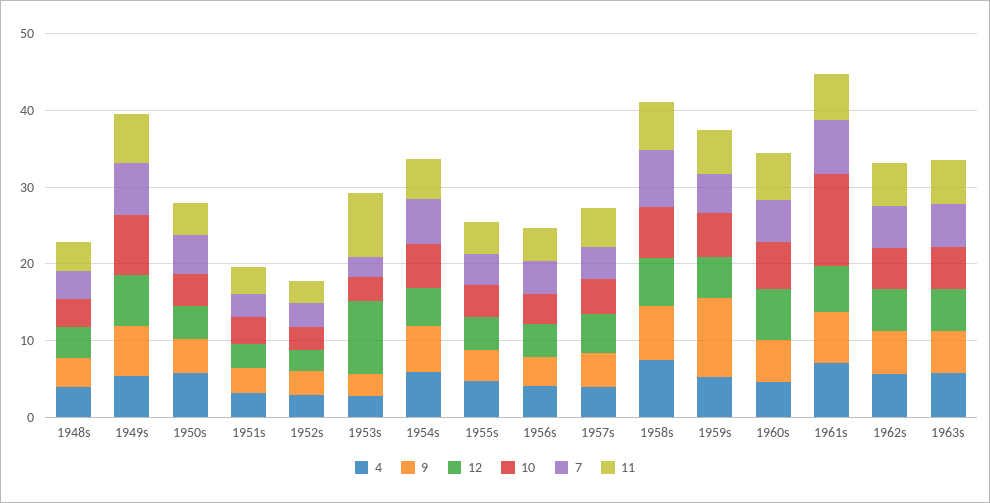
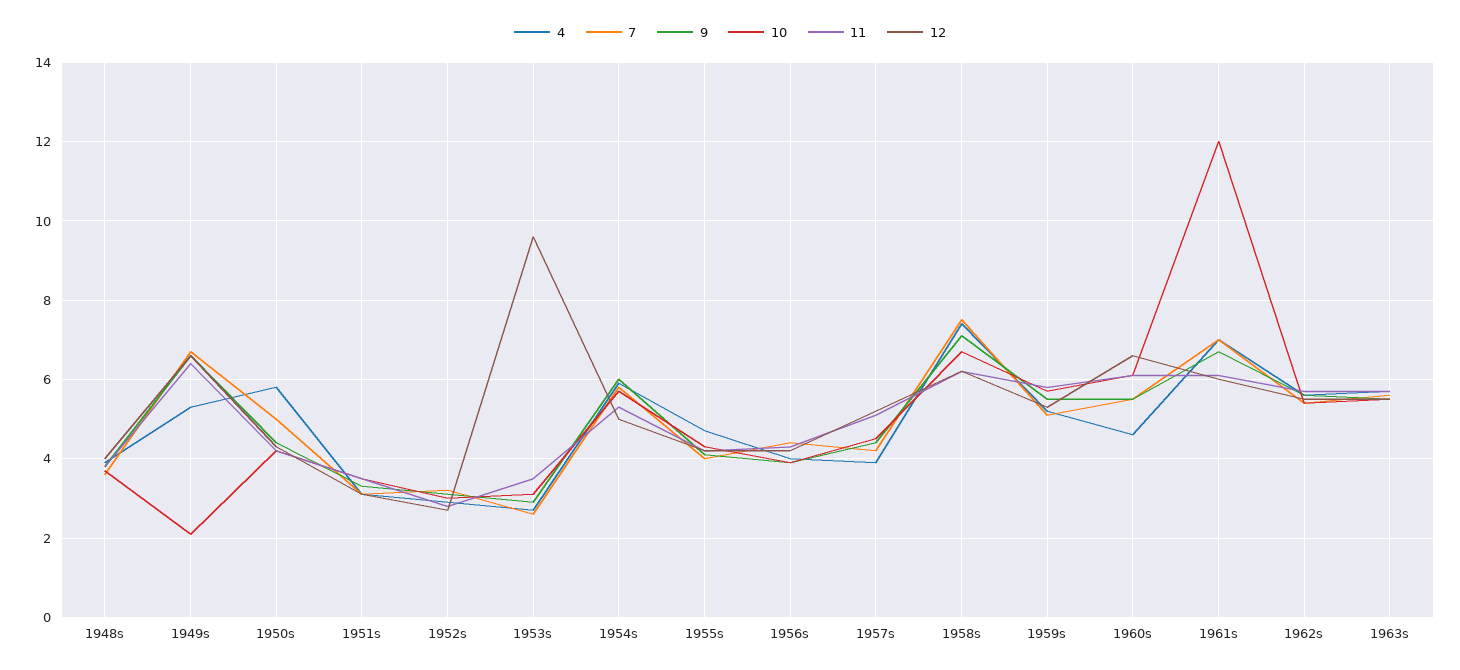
  {
    "4": {
      "1948s": 4,
      "1949s": 5.5,
      "1950s": 6,
      "1951s": 3,
      "1952s": 3,
      "1953s": 2.5,
      "1954s": 6,
      "1955s": 4.5,
      "1956s": 4,
      "1957s": 4,
      "1958s": 7.5,
      "1959s": 5,
      "1960s": 4.5,
      "1961s": 7,
      "1962s": 5.5,
      "1963s": 5.5
    },
    "9": {
      "1948s": 4,
      "1949s": 6.5,
      "1950s": 4.5,
      "1951s": 3.5,
      "1952s": 3,
      "1953s": 3,
      "1954s": 6,
      "1955s": 4,
      "1956s": 4,
      "1957s": 4.5,
      "1958s": 7,
-     "1959s": 10,
+     "1959s": 5.5,
      "1960s": 5.5,
      "1961s": 6.5,
      "1962s": 5.5,
      "1963s": 5.5
    },
    "12": {
      "1948s": 4,
      "1949s": 6.5,
      "1950s": 4.5,
      "1951s": 3,
      "1952s": 2.5,
      "1953s": 9.5,
      "1954s": 5,
      "1955s": 4,
      "1956s": 4,
      "1957s": 5,
      "1958s": 6,
      "1959s": 5.5,
      "1960s": 6.5,
      "1961s": 6,
      "1962s": 5.5,
      "1963s": 5.5
    },
    "10": {
      "1948s": 3.5,
-     "1949s": 8,
+     "1949s": 2,
      "1950s": 4,
      "1951s": 3.5,
      "1952s": 3,
      "1953s": 3,
      "1954s": 5.5,
      "1955s": 4.5,
      "1956s": 4,
      "1957s": 4.5,
      "1958s": 6.5,
      "1959s": 5.5,
      "1960s": 6,
      "1961s": 12,
      "1962s": 5.5,
      "1963s": 5.5
    },
    "7": {
      "1948s": 3.5,
      "1949s": 6.5,
      "1950s": 5,
      "1951s": 3,
      "1952s": 3,
      "1953s": 2.5,
      "1954s": 6,
      "1955s": 4,
      "1956s": 4.5,
      "1957s": 4,
      "1958s": 7.5,
      "1959s": 5,
      "1960s": 5.5,
      "1961s": 7,
      "1962s": 5.5,
      "1963s": 5.5
    },
    "11": {
      "1948s": 4,
      "1949s": 6.5,
      "1950s": 4,
      "1951s": 3.5,
      "1952s": 3,
-     "1953s": 8,
+     "1953s": 3.5,
      "1954s": 5.5,
      "1955s": 4,
      "1956s": 4.5,
      "1957s": 5,
      "1958s": 6,
      "1959s": 6,
      "1960s": 6,
      "1961s": 6,
      "1962s": 5.5,
      "1963s": 5.5
    }
  }

